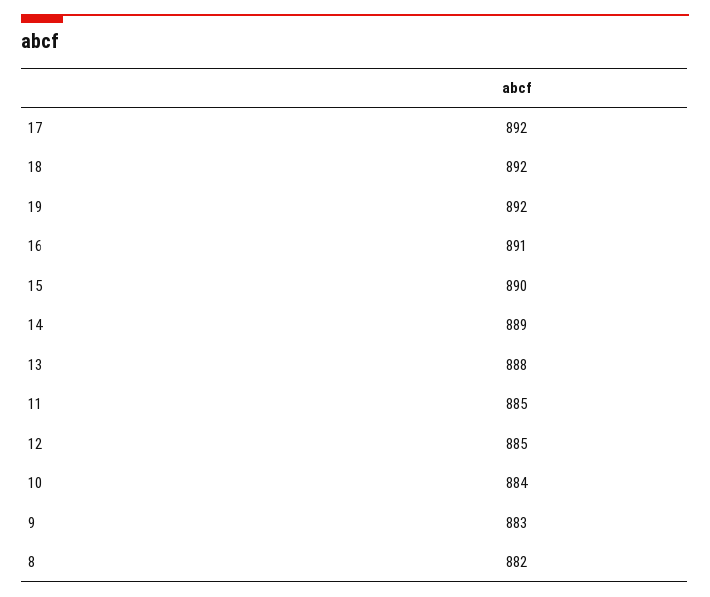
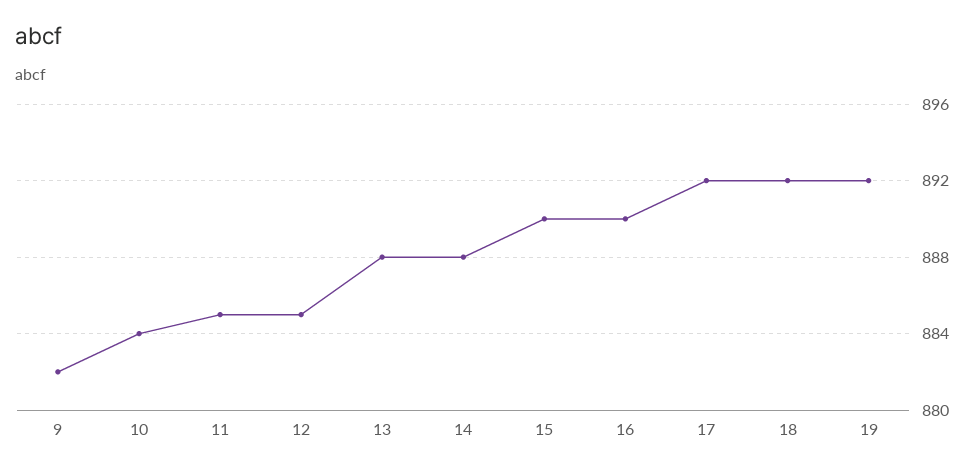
  {
    "17": 892,
    "18": 892,
    "19": 892,
-   "16": 891,
+   "16": 890,
    "15": 890,
-   "14": 889,
+   "14": 888,
    "13": 888,
    "11": 885,
    "12": 885,
    "10": 884,
-   "9": 883,
+   "9": 882
-   "8": 882
  }

